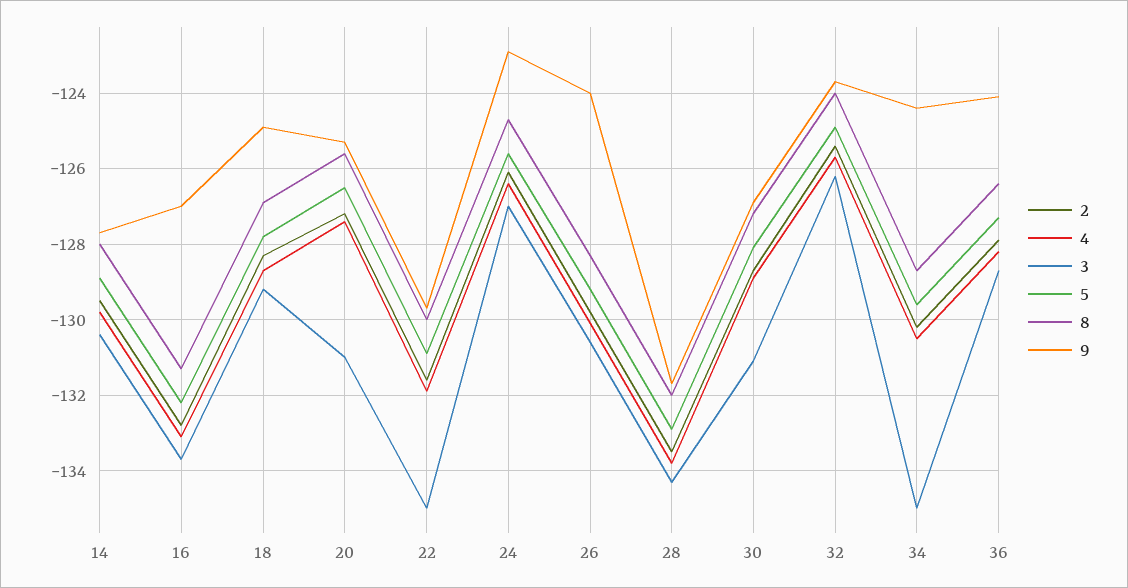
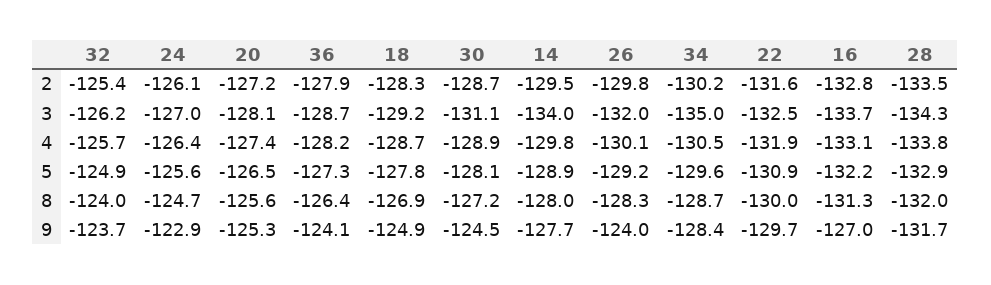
  {
    "2": {
      "14": -129.5,
      "16": -132.8,
      "18": -128.3,
      "20": -127.2,
      "22": -131.6,
      "24": -126.1,
      "26": -129.8,
      "28": -133.5,
      "30": -128.7,
      "32": -125.4,
      "34": -130.2,
      "36": -127.9
    },
    "4": {
      "14": -129.8,
      "16": -133.1,
      "18": -128.7,
      "20": -127.4,
      "22": -131.9,
      "24": -126.4,
      "26": -130.1,
      "28": -133.8,
      "30": -128.9,
      "32": -125.7,
      "34": -130.5,
      "36": -128.2
    },
    "3": {
-     "14": -130.5,
+     "14": -134,
      "16": -133.7,
      "18": -129.2,
-     "20": -131,
+     "20": -128.1,
-     "22": -135,
+     "22": -132.5,
      "24": -127,
-     "26": -130.5,
+     "26": -132,
      "28": -134.3,
      "30": -131.1,
      "32": -126.2,
      "34": -135,
      "36": -128.7
    },
    "5": {
      "14": -128.9,
      "16": -132.2,
      "18": -127.8,
      "20": -126.5,
      "22": -130.9,
      "24": -125.6,
      "26": -129.2,
      "28": -132.9,
      "30": -128.1,
      "32": -124.9,
      "34": -129.6,
      "36": -127.3
    },
    "8": {
      "14": -128,
      "16": -131.3,
      "18": -126.9,
      "20": -125.6,
      "22": -130,
      "24": -124.7,
      "26": -128.3,
      "28": -132,
      "30": -127.2,
      "32": -124,
      "34": -128.7,
      "36": -126.4
    },
    "9": {
      "14": -127.7,
      "16": -127,
      "18": -124.9,
      "20": -125.3,
      "22": -129.7,
      "24": -122.9,
      "26": -124,
      "28": -131.7,
-     "30": -127,
+     "30": -124.5,
      "32": -123.7,
-     "34": -124.5,
+     "34": -128.4,
      "36": -124.1
    }
  }

